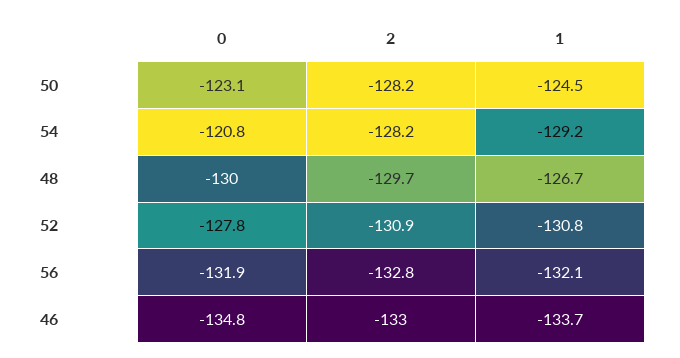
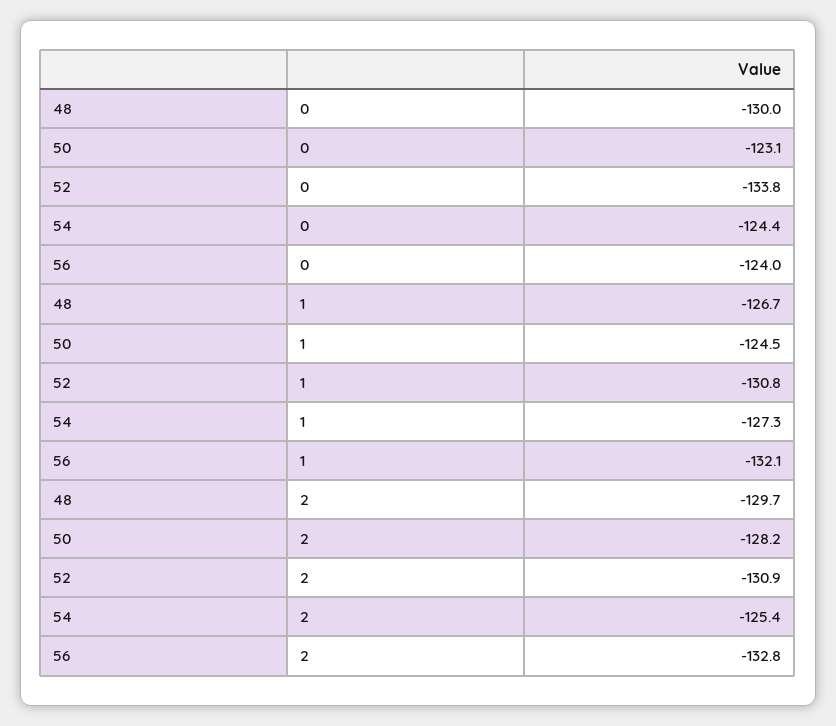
  {
    "0": {
      "50": -123.1,
-     "54": -120.8,
+     "54": -124.4,
      "48": -130,
-     "52": -127.8,
+     "52": -133.8,
-     "56": -131.9,
+     "56": -124
-     "46": -134.8
    },
    "2": {
      "50": -128.2,
-     "54": -128.2,
+     "54": -125.4,
      "48": -129.7,
      "52": -130.9,
-     "56": -132.8,
+     "56": -132.8
-     "46": -133
    },
    "1": {
      "50": -124.5,
-     "54": -129.2,
+     "54": -127.3,
      "48": -126.7,
      "52": -130.8,
-     "56": -132.1,
+     "56": -132.1
-     "46": -133.7
    }
  }

